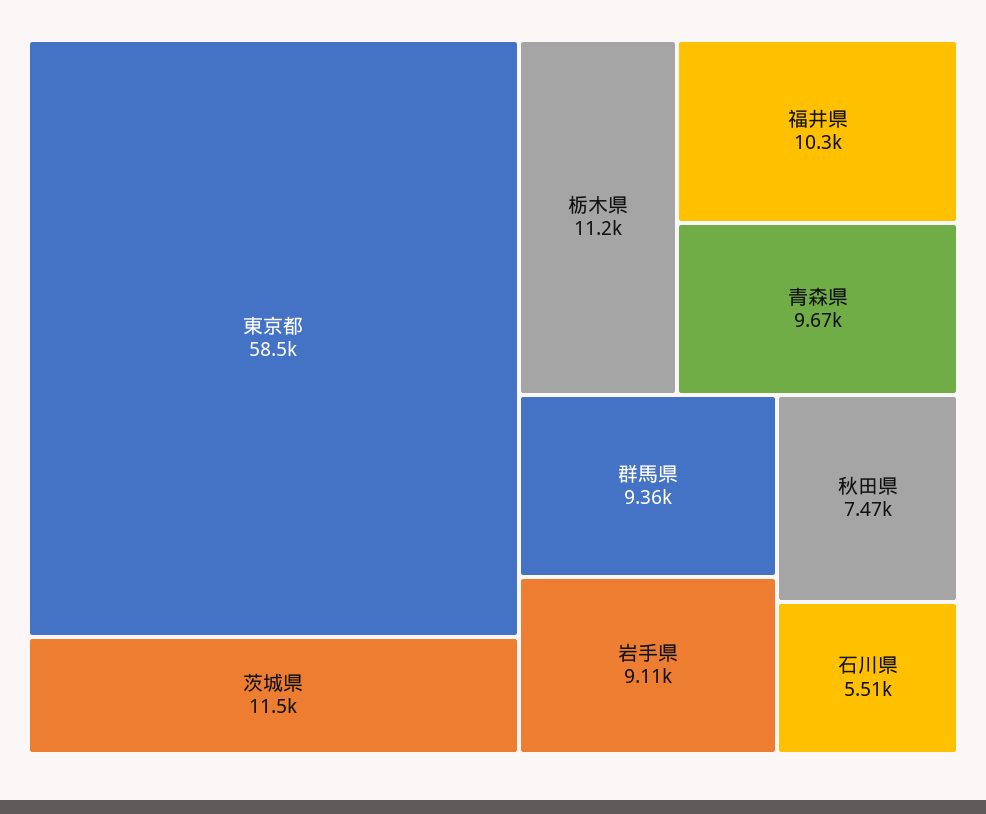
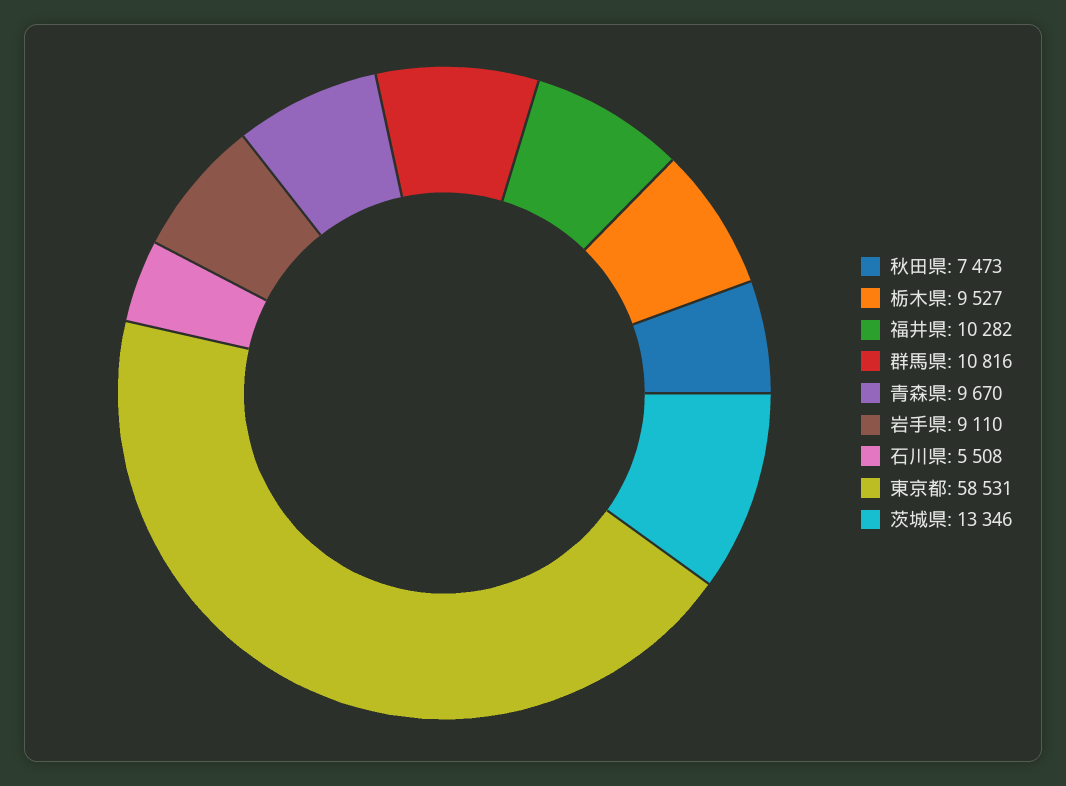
  {
    "東京都": 58531,
-   "茨城県": 11500,
+   "茨城県": 13346,
-   "栃木県": 11200,
+   "栃木県": 9527,
    "福井県": 10282,
    "青森県": 9670,
-   "群馬県": 9360,
+   "群馬県": 10816,
    "岩手県": 9110,
    "秋田県": 7473,
    "石川県": 5508
  }

